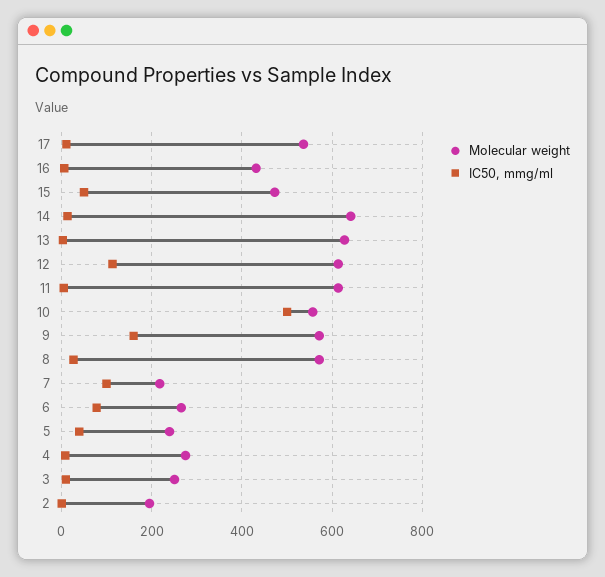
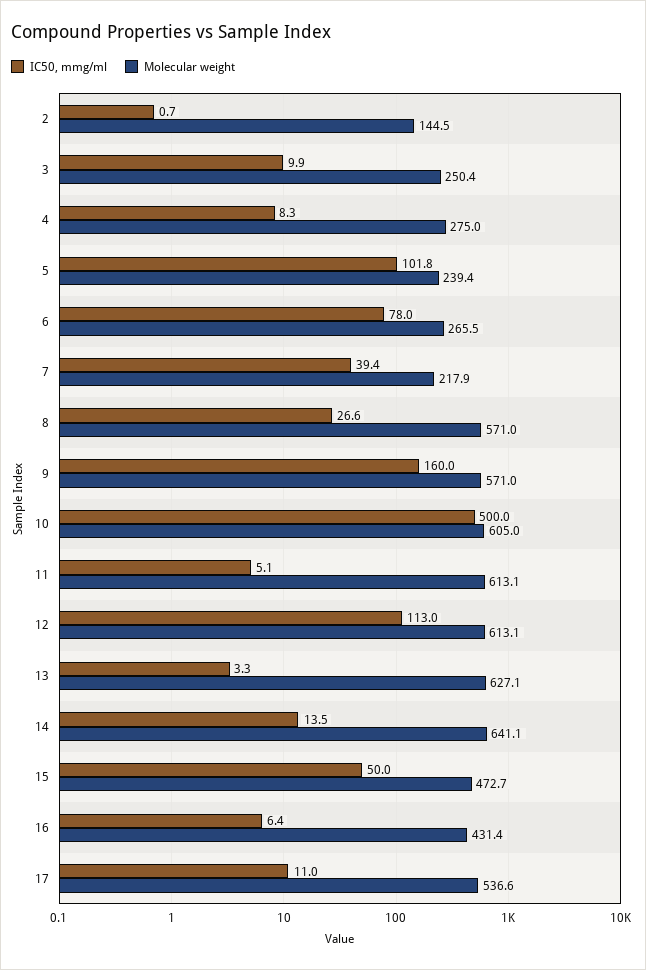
  {
    "Molecular weight": {
      "17": 536.6,
      "16": 431.4,
      "15": 472.7,
      "14": 641.1,
      "13": 627.1,
      "12": 613.1,
      "11": 613.1,
-     "10": 560,
+     "10": 605,
      "9": 571,
      "8": 571,
      "7": 217.9,
      "6": 265.5,
      "5": 239.4,
      "4": 275,
      "3": 250.4,
-     "2": 200
+     "2": 144.5
    },
    "IC50, mmg/ml": {
      "17": 11,
      "16": 6.4,
      "15": 50,
      "14": 13.5,
      "13": 3.3,
      "12": 113,
      "11": 5.1,
      "10": 500,
      "9": 160,
      "8": 26.6,
-     "7": 100,
+     "7": 39.4,
      "6": 78,
-     "5": 40,
+     "5": 101.8,
      "4": 8.3,
      "3": 9.9,
      "2": 0.7
    }
  }

